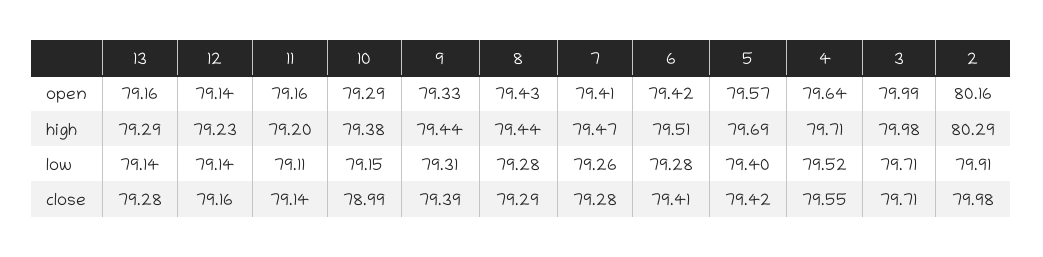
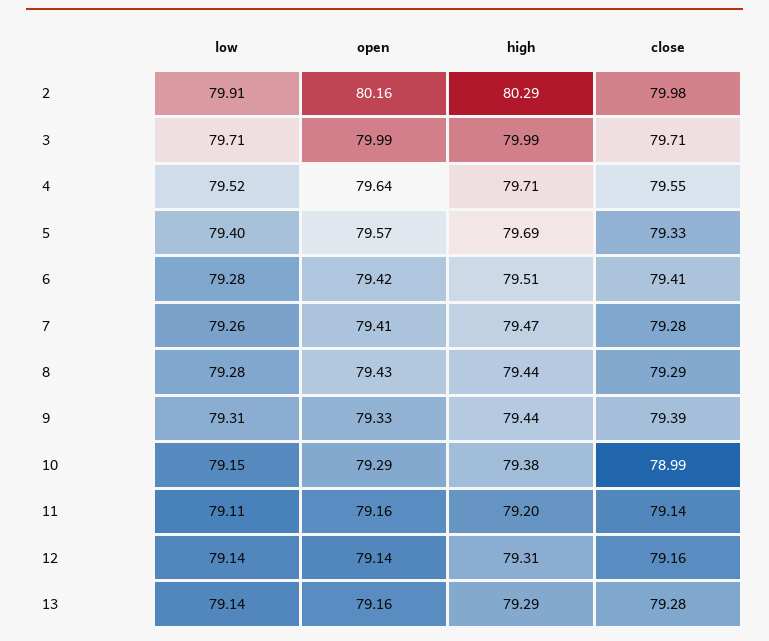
  {
    "13": {
      "open": 79.16,
      "high": 79.29,
      "low": 79.14,
      "close": 79.28
    },
    "12": {
      "open": 79.14,
-     "high": 79.23,
+     "high": 79.31,
      "low": 79.14,
      "close": 79.16
    },
    "11": {
      "open": 79.16,
      "high": 79.2,
      "low": 79.11,
      "close": 79.14
    },
    "10": {
      "open": 79.29,
      "high": 79.38,
      "low": 79.15,
      "close": 78.99
    },
    "9": {
      "open": 79.33,
      "high": 79.44,
      "low": 79.31,
      "close": 79.39
    },
    "8": {
      "open": 79.43,
      "high": 79.44,
      "low": 79.28,
      "close": 79.29
    },
    "7": {
      "open": 79.41,
      "high": 79.47,
      "low": 79.26,
      "close": 79.28
    },
    "6": {
      "open": 79.42,
      "high": 79.51,
      "low": 79.28,
      "close": 79.41
    },
    "5": {
      "open": 79.57,
      "high": 79.69,
      "low": 79.4,
-     "close": 79.42
+     "close": 79.33
    },
    "4": {
      "open": 79.64,
      "high": 79.71,
      "low": 79.52,
      "close": 79.55
    },
    "3": {
      "open": 79.99,
-     "high": 79.98,
+     "high": 79.99,
      "low": 79.71,
      "close": 79.71
    },
    "2": {
      "open": 80.16,
      "high": 80.29,
      "low": 79.91,
      "close": 79.98
    }
  }

